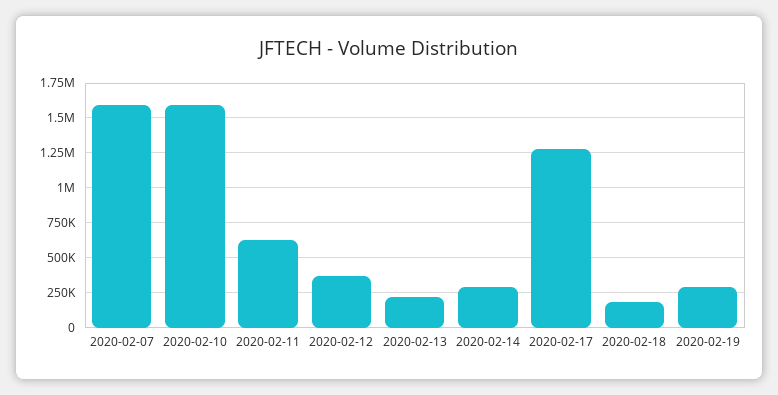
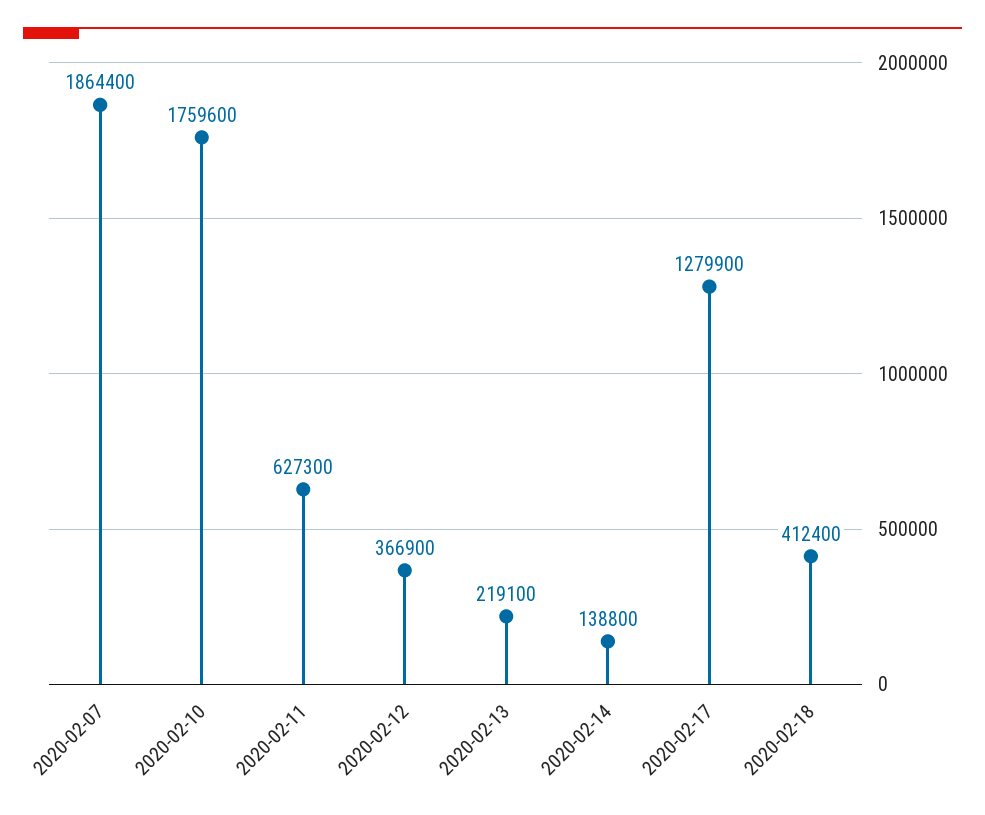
  {
-   "2020-02-07": 1600000,
+   "2020-02-07": 1864400,
-   "2020-02-10": 1600000,
+   "2020-02-10": 1759600,
    "2020-02-11": 627300,
    "2020-02-12": 366900,
    "2020-02-13": 219100,
-   "2020-02-14": 300000,
+   "2020-02-14": 138800,
    "2020-02-17": 1279900,
-   "2020-02-18": 200000,
+   "2020-02-18": 412400
-   "2020-02-19": 300000
  }

